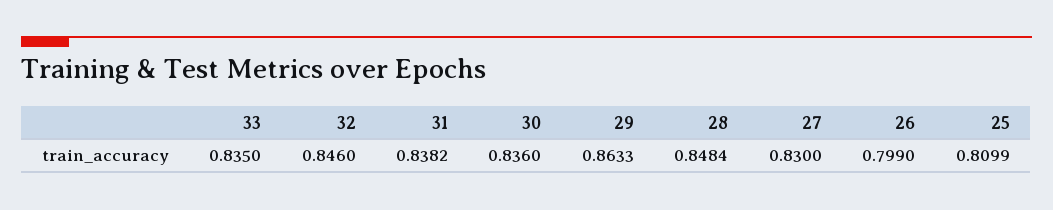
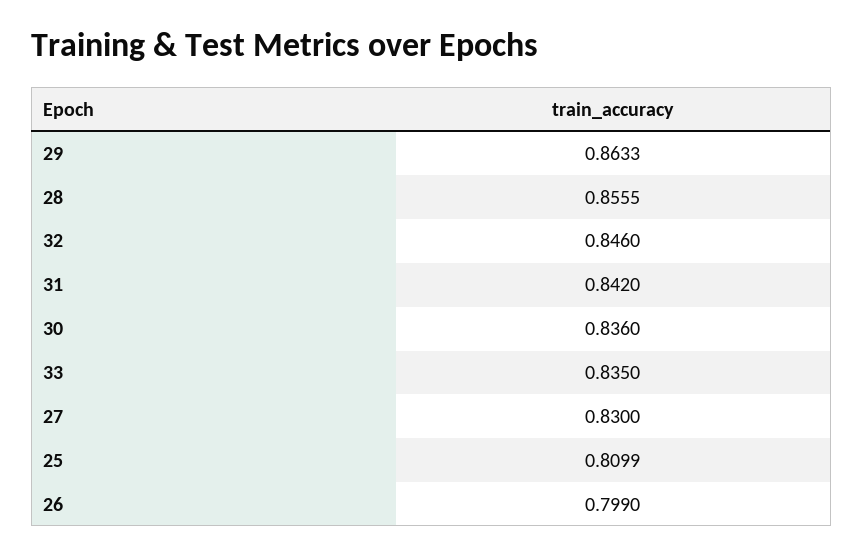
  {
    "33": 0.835,
    "32": 0.846,
-   "31": 0.8382,
+   "31": 0.842,
    "30": 0.836,
    "29": 0.8633,
-   "28": 0.8484,
+   "28": 0.8555,
    "27": 0.83,
    "26": 0.799,
    "25": 0.8099
  }

